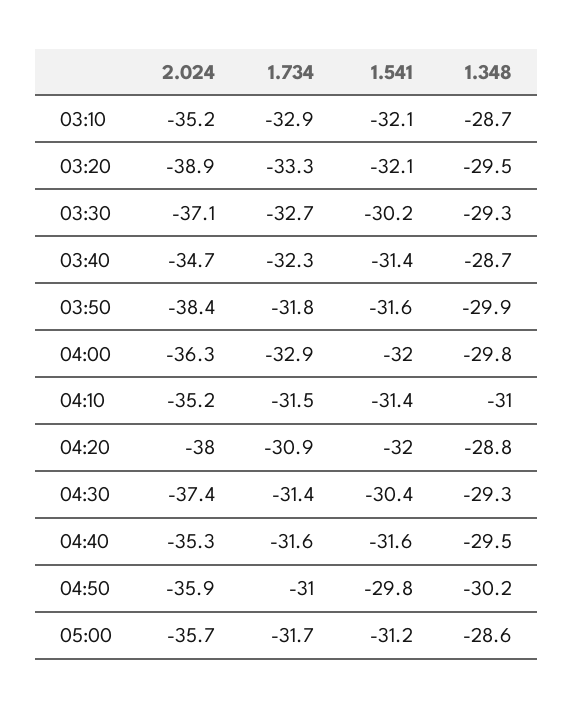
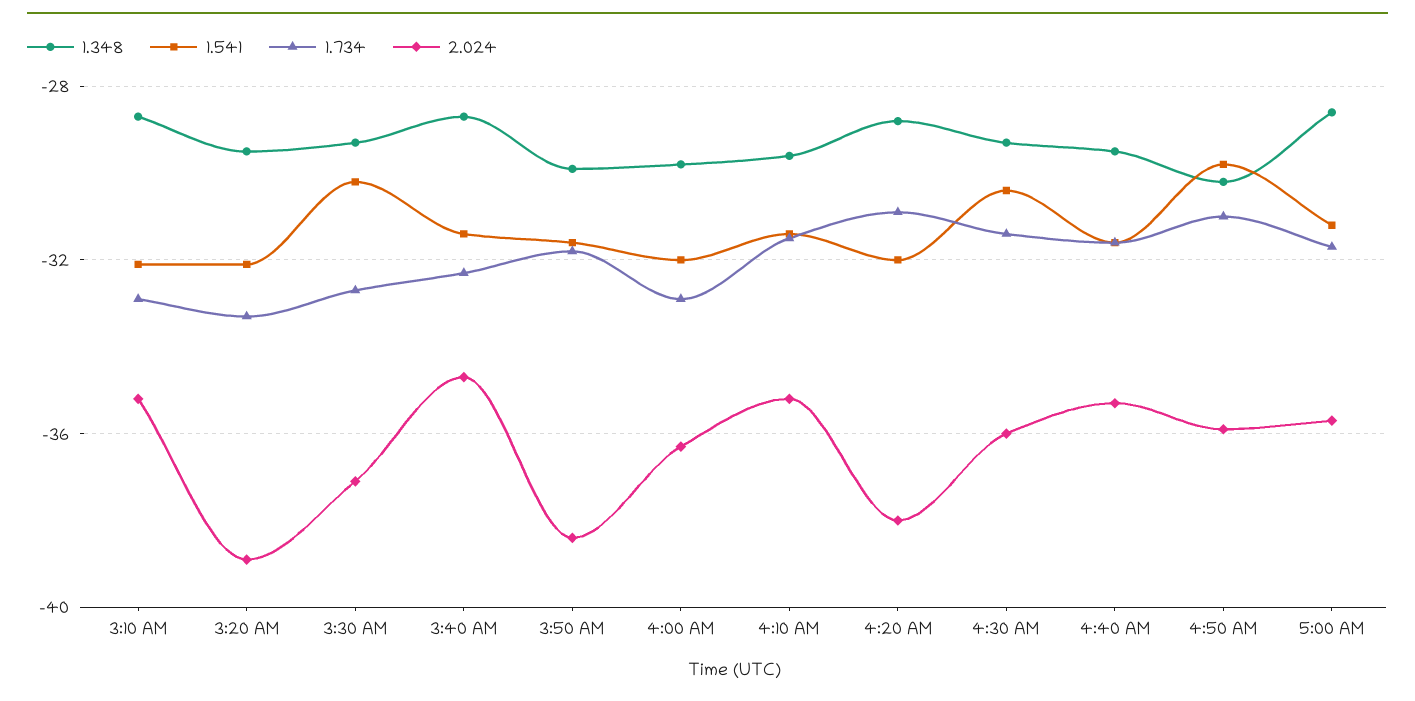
  {
    "2.024": {
      "03:10": -35.2,
      "03:20": -38.9,
      "03:30": -37.1,
      "03:40": -34.7,
      "03:50": -38.4,
      "04:00": -36.3,
      "04:10": -35.2,
      "04:20": -38,
-     "04:30": -37.4,
+     "04:30": -36,
      "04:40": -35.3,
      "04:50": -35.9,
      "05:00": -35.7
    },
    "1.734": {
      "03:10": -32.9,
      "03:20": -33.3,
      "03:30": -32.7,
      "03:40": -32.3,
      "03:50": -31.8,
      "04:00": -32.9,
      "04:10": -31.5,
      "04:20": -30.9,
      "04:30": -31.4,
      "04:40": -31.6,
      "04:50": -31,
      "05:00": -31.7
    },
    "1.541": {
      "03:10": -32.1,
      "03:20": -32.1,
      "03:30": -30.2,
      "03:40": -31.4,
      "03:50": -31.6,
      "04:00": -32,
      "04:10": -31.4,
      "04:20": -32,
      "04:30": -30.4,
      "04:40": -31.6,
      "04:50": -29.8,
      "05:00": -31.2
    },
    "1.348": {
      "03:10": -28.7,
      "03:20": -29.5,
      "03:30": -29.3,
      "03:40": -28.7,
      "03:50": -29.9,
      "04:00": -29.8,
-     "04:10": -31,
+     "04:10": -29.5,
      "04:20": -28.8,
      "04:30": -29.3,
      "04:40": -29.5,
      "04:50": -30.2,
      "05:00": -28.6
    }
  }

